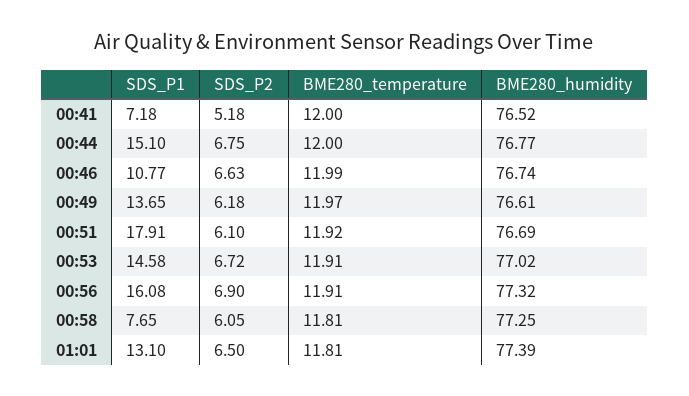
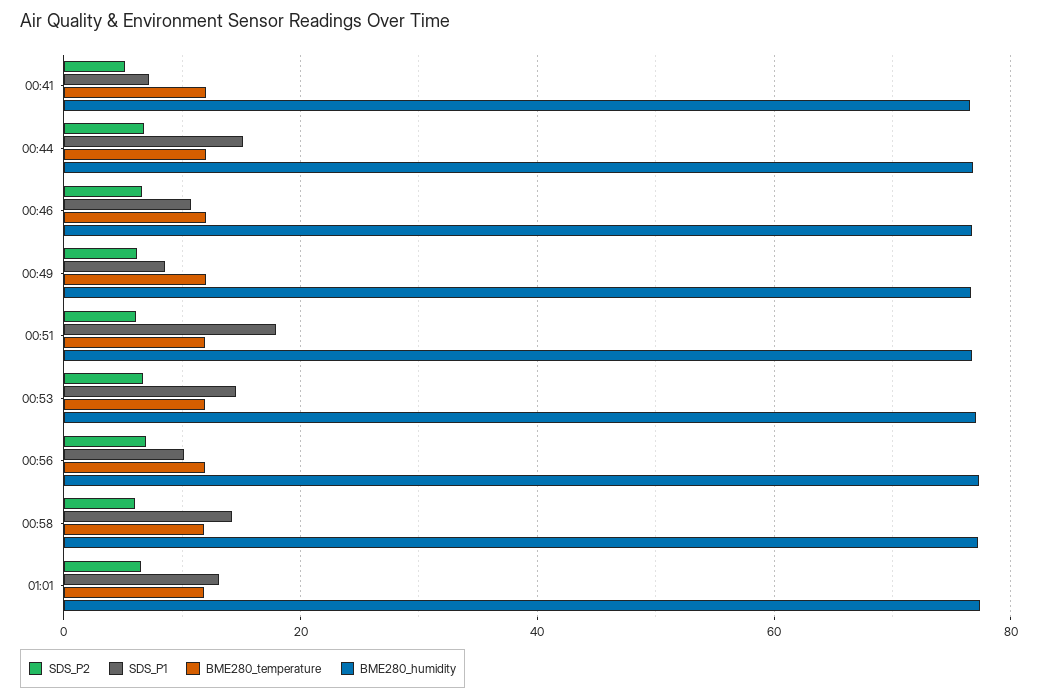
  {
    "SDS_P1": {
      "00:41": 7.18,
      "00:44": 15.1,
      "00:46": 10.77,
-     "00:49": 13.65,
+     "00:49": 8,
      "00:51": 17.91,
      "00:53": 14.58,
-     "00:56": 16.08,
+     "00:56": 10,
-     "00:58": 7.65,
+     "00:58": 14,
      "01:01": 13.1
    },
    "SDS_P2": {
      "00:41": 5.18,
      "00:44": 6.75,
      "00:46": 6.63,
      "00:49": 6.18,
      "00:51": 6.1,
      "00:53": 6.72,
      "00:56": 6.9,
      "00:58": 6.05,
      "01:01": 6.5
    },
    "BME280_temperature": {
      "00:41": 12,
      "00:44": 12,
      "00:46": 11.99,
      "00:49": 11.97,
      "00:51": 11.92,
      "00:53": 11.91,
      "00:56": 11.91,
      "00:58": 11.81,
      "01:01": 11.81
    },
    "BME280_humidity": {
      "00:41": 76.52,
      "00:44": 76.77,
      "00:46": 76.74,
      "00:49": 76.61,
      "00:51": 76.69,
      "00:53": 77.02,
      "00:56": 77.32,
      "00:58": 77.25,
      "01:01": 77.39
    }
  }

